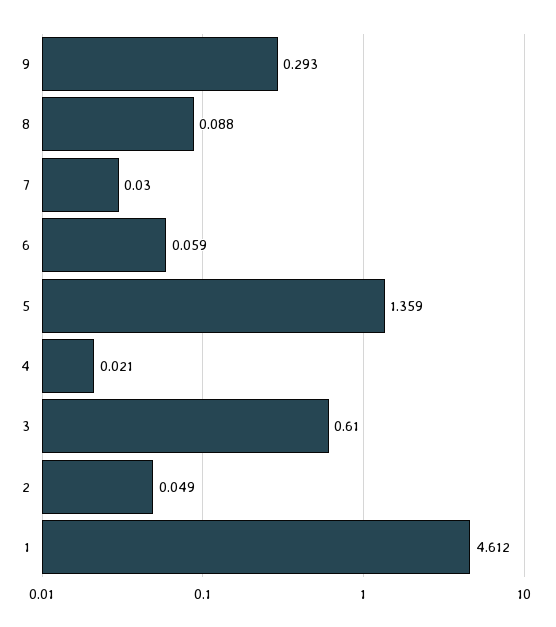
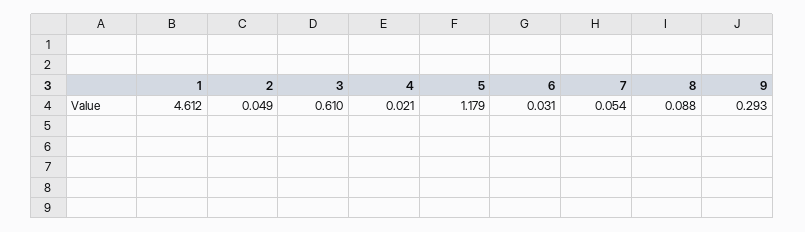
  {
    "9": 0.293,
    "8": 0.088,
-   "7": 0.03,
+   "7": 0.054,
-   "6": 0.059,
+   "6": 0.031,
-   "5": 1.359,
+   "5": 1.179,
    "4": 0.021,
    "3": 0.61,
    "2": 0.049,
    "1": 4.612
  }

